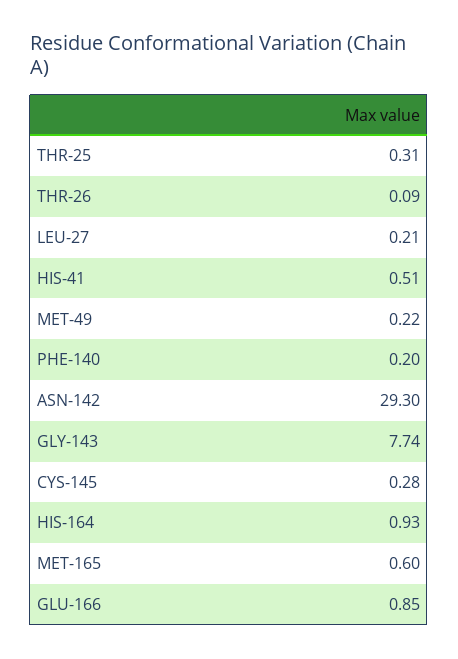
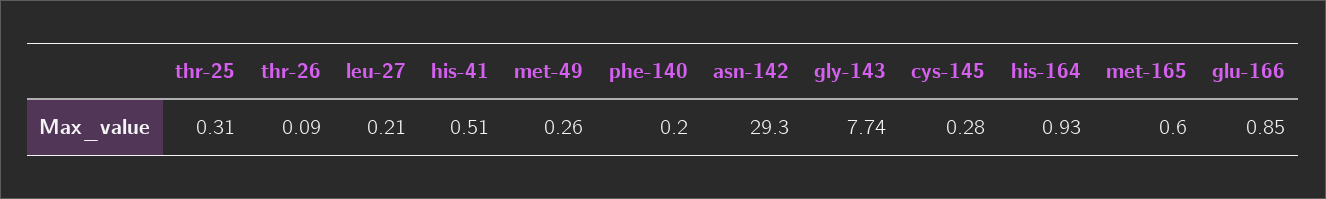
  {
    "THR-25": 0.31,
    "THR-26": 0.09,
    "LEU-27": 0.21,
    "HIS-41": 0.51,
-   "MET-49": 0.22,
+   "MET-49": 0.26,
    "PHE-140": 0.2,
    "ASN-142": 29.3,
    "GLY-143": 7.74,
    "CYS-145": 0.28,
    "HIS-164": 0.93,
    "MET-165": 0.6,
    "GLU-166": 0.85
  }

